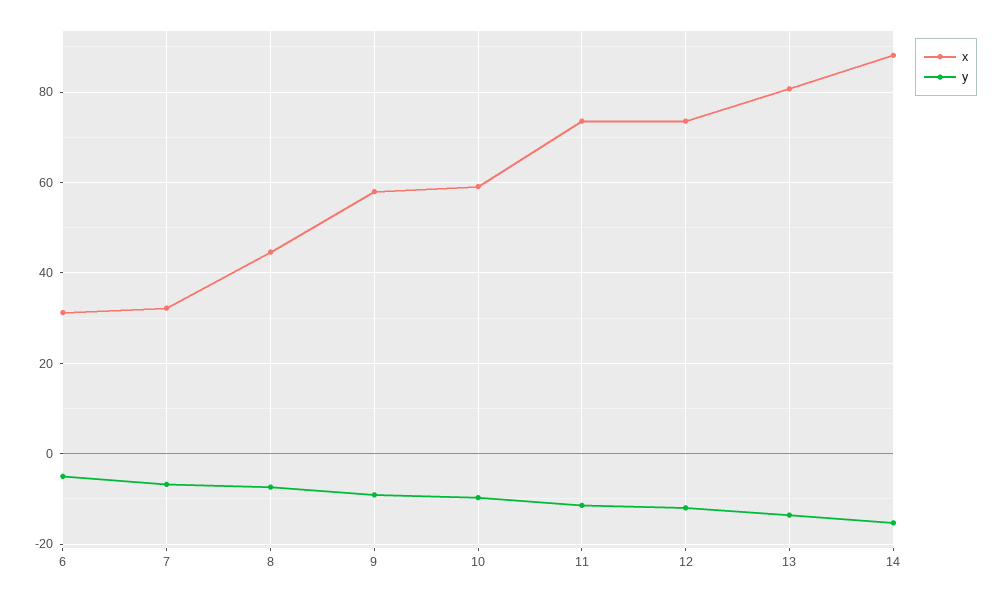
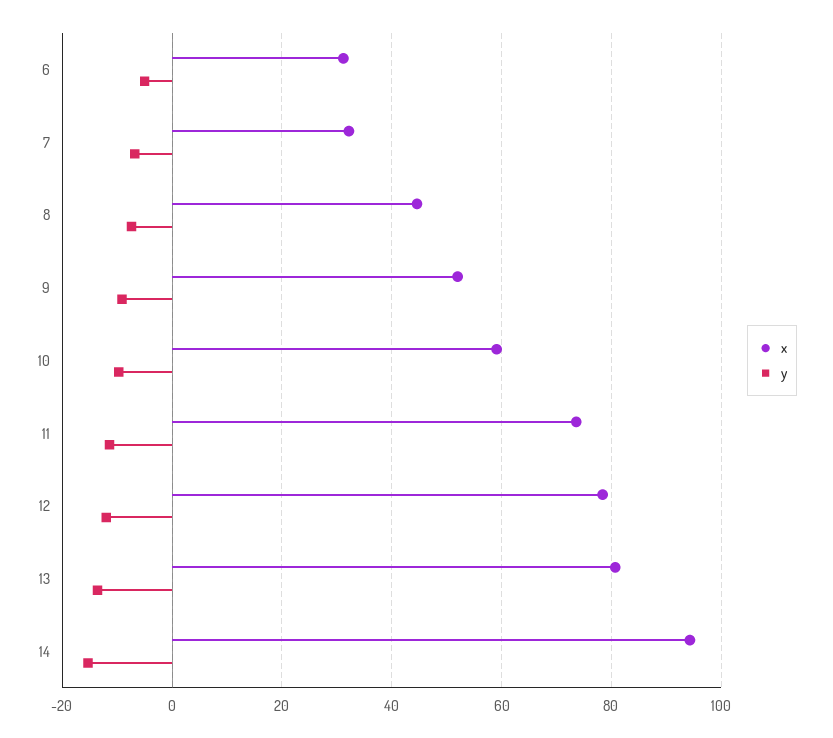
  {
    "x": {
      "6": 32,
      "7": 32,
      "8": 44,
-     "9": 58,
+     "9": 52,
      "10": 60,
      "11": 74,
-     "12": 74,
+     "12": 78,
      "13": 80,
-     "14": 88
+     "14": 94
    },
    "y": {
      "6": -6,
      "7": -6,
      "8": -8,
      "9": -10,
      "10": -10,
      "11": -12,
      "12": -12,
      "13": -14,
      "14": -16
    }
  }

